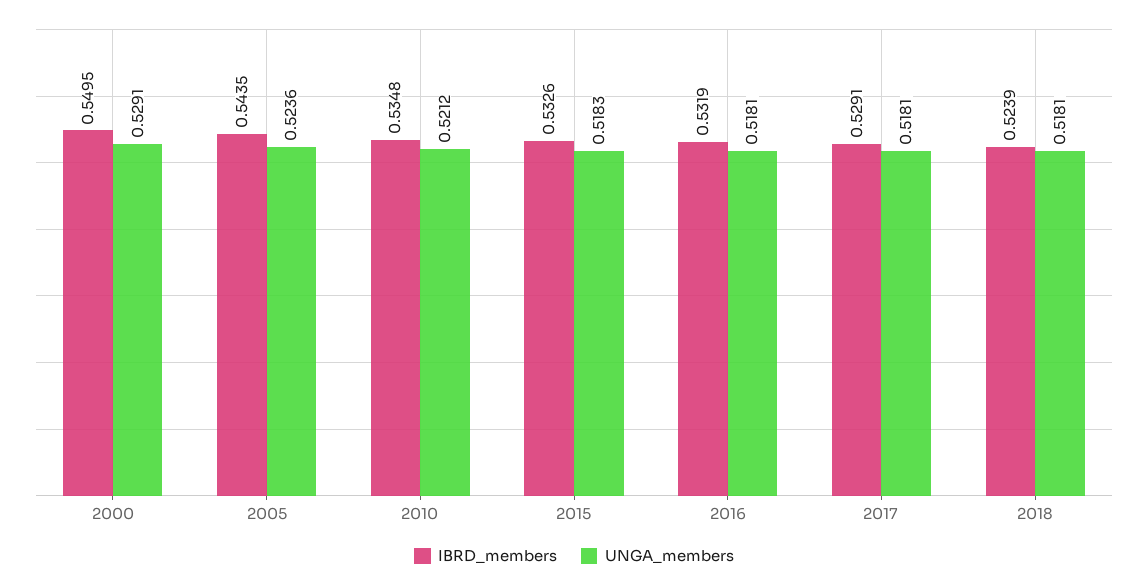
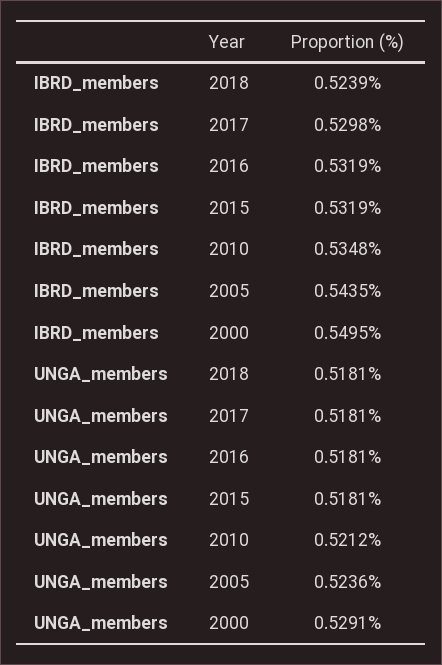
  {
    "IBRD_members": {
      "2000": 0.5495,
      "2005": 0.5435,
      "2010": 0.5348,
-     "2015": 0.5326,
+     "2015": 0.5319,
      "2016": 0.5319,
-     "2017": 0.5291,
+     "2017": 0.5298,
      "2018": 0.5239
    },
    "UNGA_members": {
      "2000": 0.5291,
      "2005": 0.5236,
      "2010": 0.5212,
-     "2015": 0.5183,
+     "2015": 0.5181,
      "2016": 0.5181,
      "2017": 0.5181,
      "2018": 0.5181
    }
  }

